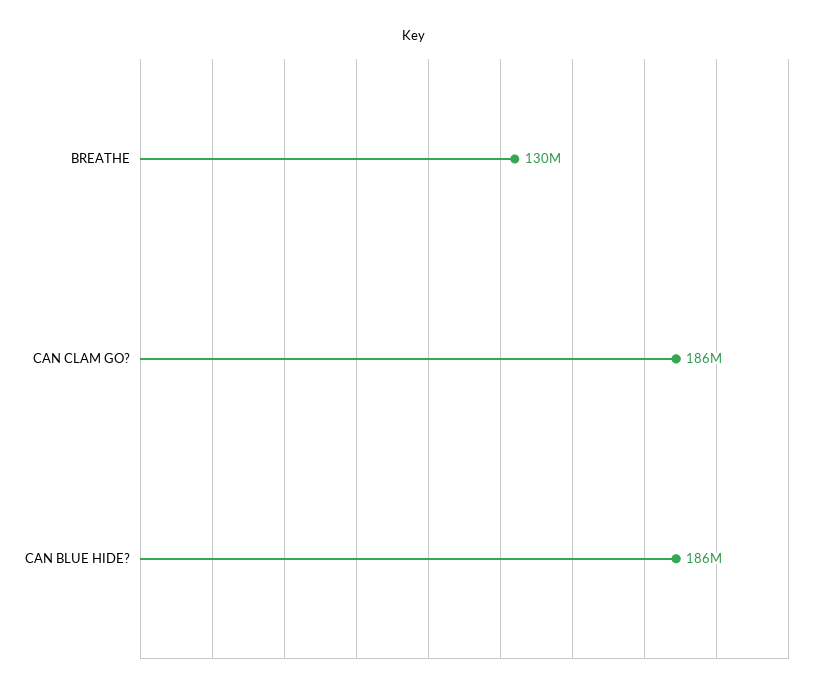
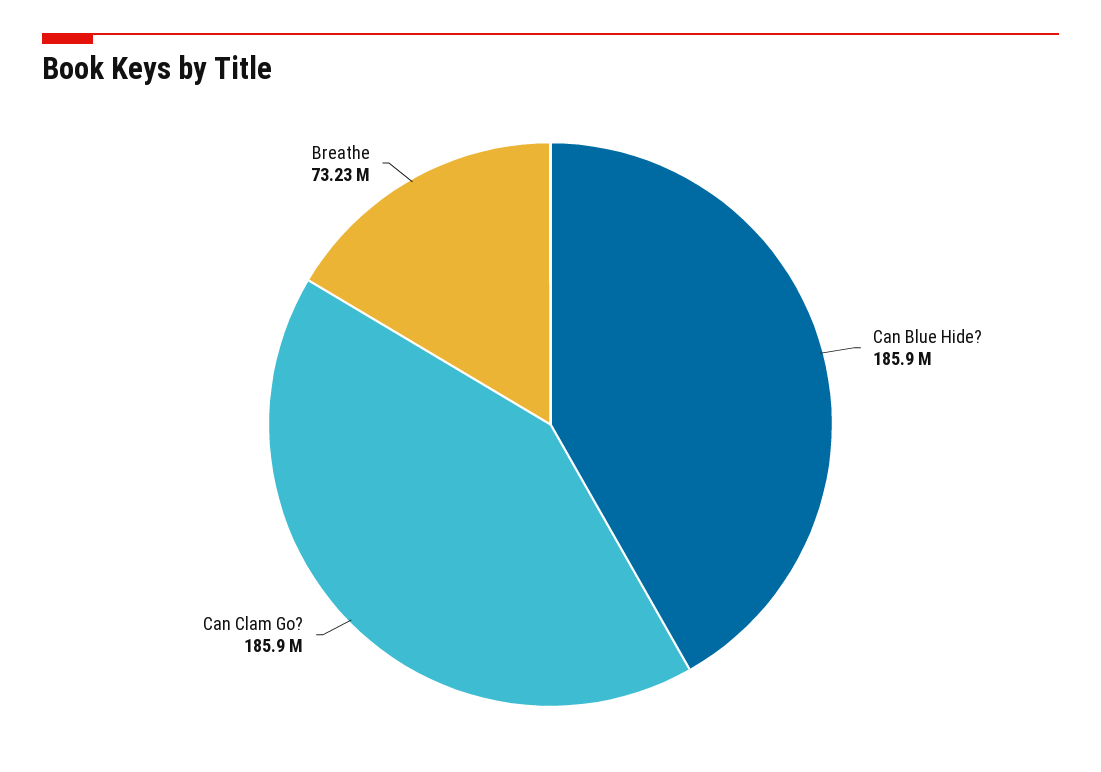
  {
-   "BREATHE": 130000000,
+   "BREATHE": 73230000,
    "CAN CLAM GO?": 185900000,
    "CAN BLUE HIDE?": 185900000
  }

